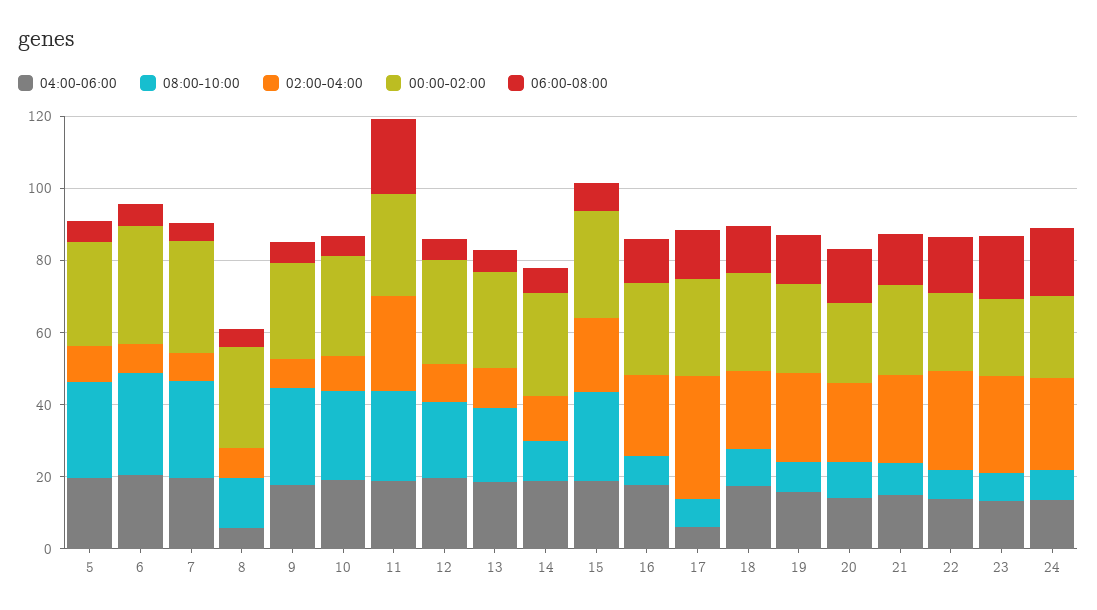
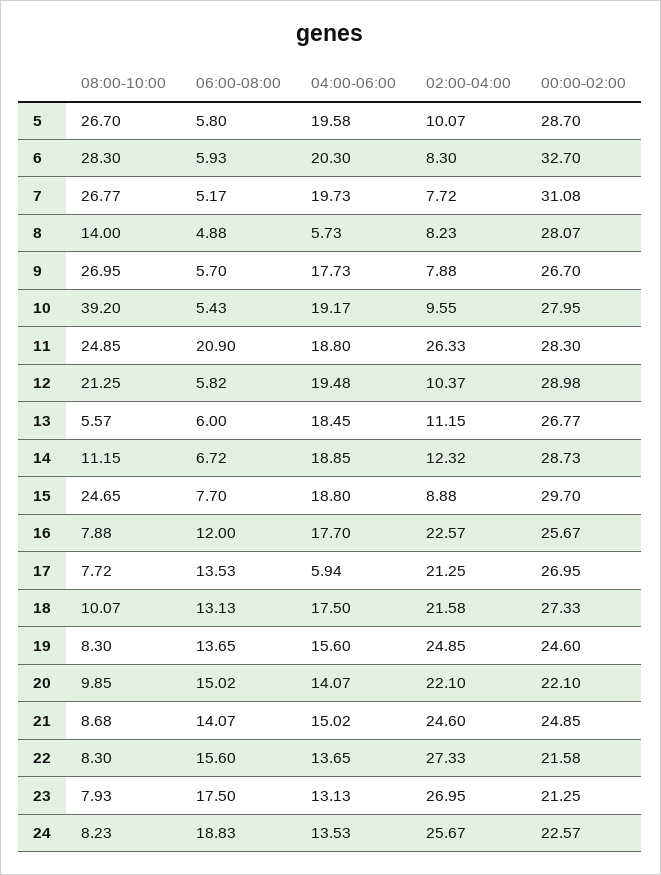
  {
    "04:00-06:00": {
      "5": 19.58,
      "6": 20.3,
      "7": 19.73,
      "8": 5.73,
      "9": 17.73,
      "10": 19.17,
      "11": 18.8,
      "12": 19.48,
      "13": 18.45,
      "14": 18.85,
      "15": 18.8,
      "16": 17.7,
      "17": 5.94,
      "18": 17.5,
      "19": 15.6,
      "20": 14.07,
      "21": 15.02,
      "22": 13.65,
      "23": 13.13,
      "24": 13.53
    },
    "08:00-10:00": {
      "5": 26.7,
      "6": 28.3,
      "7": 26.77,
      "8": 14,
      "9": 26.95,
-     "10": 25,
+     "10": 39.2,
      "11": 24.85,
      "12": 21.25,
-     "13": 20,
+     "13": 5.57,
      "14": 11.15,
      "15": 24.65,
      "16": 7.88,
      "17": 7.72,
      "18": 10.07,
      "19": 8.3,
      "20": 9.85,
      "21": 8.68,
      "22": 8.3,
      "23": 7.93,
      "24": 8.23
    },
    "02:00-04:00": {
      "5": 10.07,
      "6": 8.3,
      "7": 7.72,
      "8": 8.23,
      "9": 7.88,
      "10": 9.55,
      "11": 26.33,
      "12": 10.37,
      "13": 11.15,
      "14": 12.32,
-     "15": 20,
+     "15": 8.88,
      "16": 22.57,
-     "17": 35,
+     "17": 21.25,
      "18": 21.58,
      "19": 24.85,
      "20": 22.1,
      "21": 24.6,
      "22": 27.33,
      "23": 26.95,
      "24": 25.67
    },
    "00:00-02:00": {
      "5": 28.7,
      "6": 32.7,
      "7": 31.08,
      "8": 28.07,
      "9": 26.7,
      "10": 27.95,
      "11": 28.3,
      "12": 28.98,
      "13": 26.77,
      "14": 28.73,
      "15": 29.7,
      "16": 25.67,
      "17": 26.95,
      "18": 27.33,
      "19": 24.6,
      "20": 22.1,
      "21": 24.85,
      "22": 21.58,
      "23": 21.25,
      "24": 22.57
    },
    "06:00-08:00": {
      "5": 5.8,
      "6": 5.93,
      "7": 5.17,
      "8": 4.88,
      "9": 5.7,
      "10": 5.43,
      "11": 20.9,
      "12": 5.82,
      "13": 6,
      "14": 6.72,
      "15": 7.7,
      "16": 12,
      "17": 13.53,
      "18": 13.13,
      "19": 13.65,
      "20": 15.02,
      "21": 14.07,
      "22": 15.6,
      "23": 17.5,
      "24": 18.83
    }
  }

